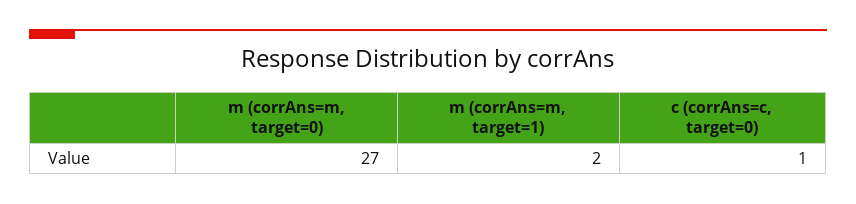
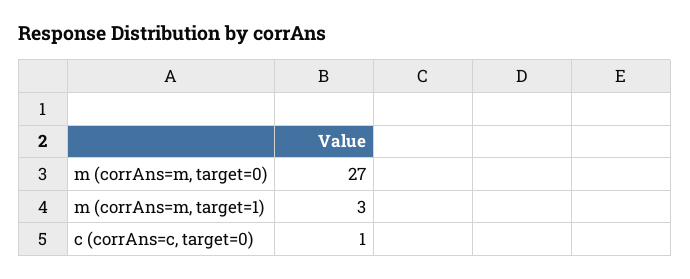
  {
    "m (corrAns=m, target=0)": 27,
-   "m (corrAns=m, target=1)": 2,
+   "m (corrAns=m, target=1)": 3,
    "c (corrAns=c, target=0)": 1
  }

